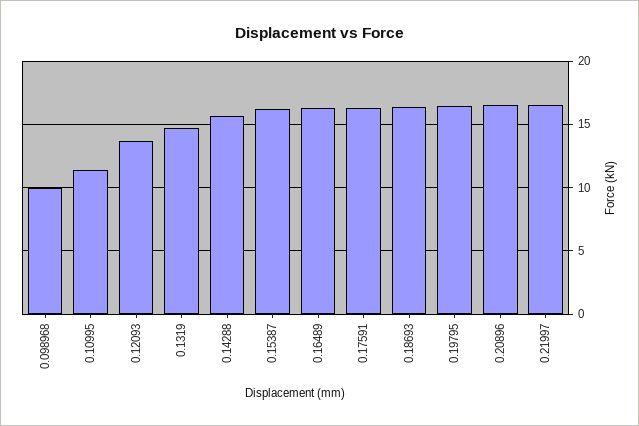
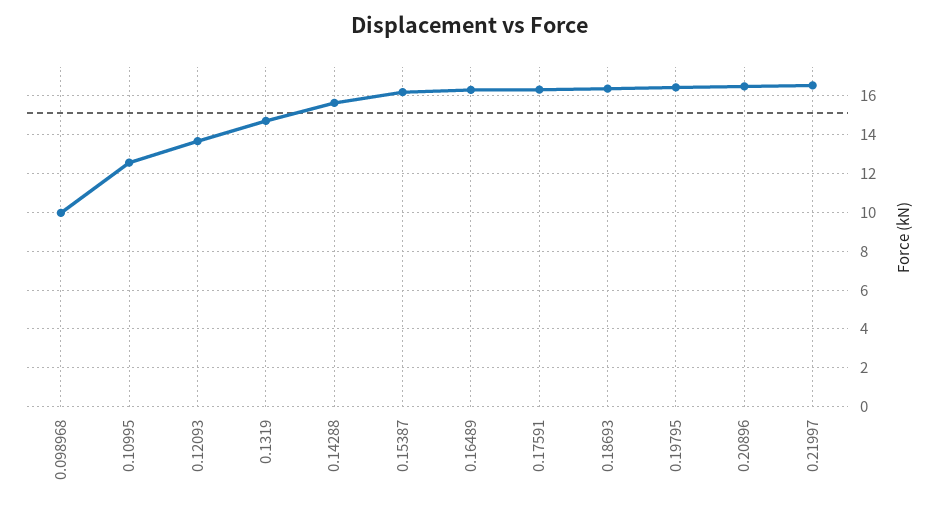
  {
    "0.098968": 10,
-   "0.10995": 11.5,
+   "0.10995": 12.5,
    "0.12093": 13.5,
    "0.1319": 14.5,
    "0.14288": 15.5,
    "0.15387": 16,
    "0.16489": 16.5,
    "0.17591": 16.5,
    "0.18693": 16.5,
    "0.19795": 16.5,
    "0.20896": 16.5,
    "0.21997": 16.5
  }

